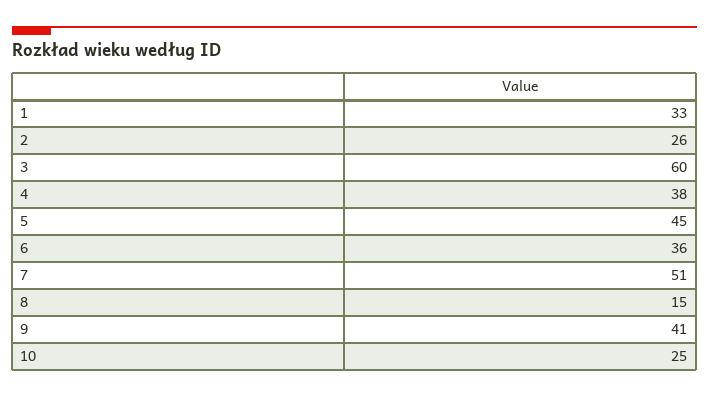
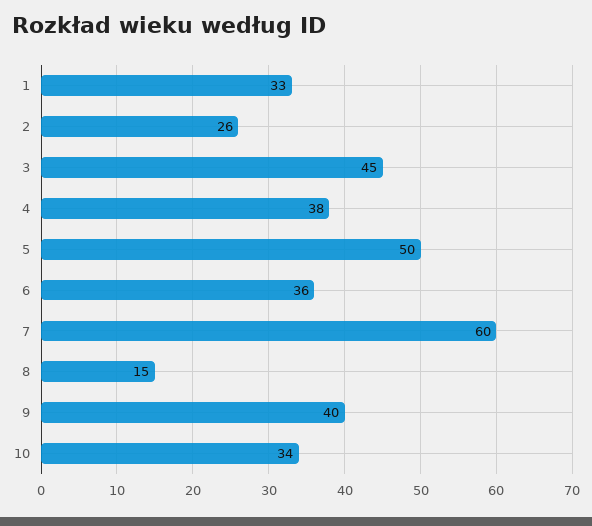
  {
    "1": 33,
    "2": 26,
-   "3": 60,
+   "3": 45,
    "4": 38,
-   "5": 45,
+   "5": 50,
    "6": 36,
-   "7": 51,
+   "7": 60,
    "8": 15,
-   "9": 41,
+   "9": 40,
-   "10": 25
+   "10": 34
  }

